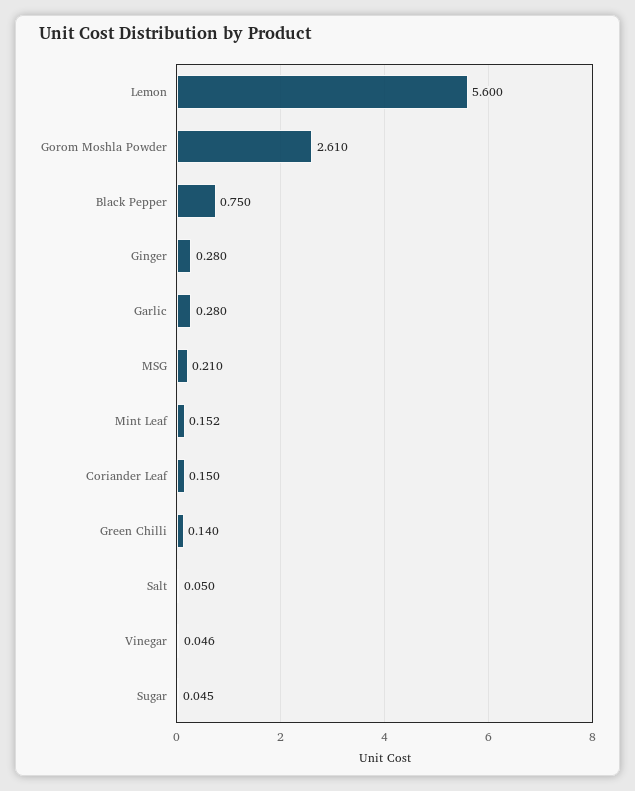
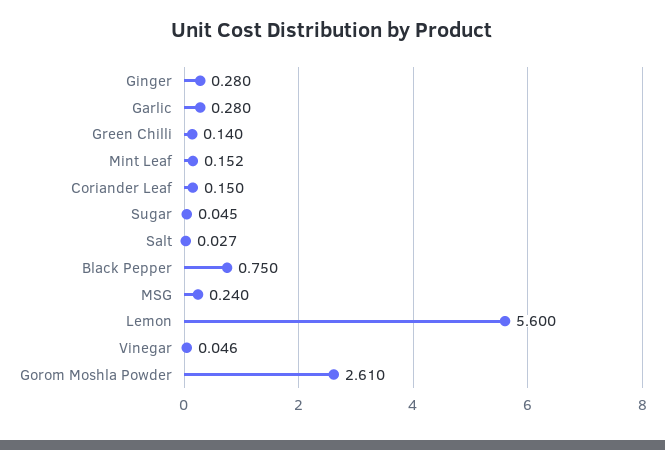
  {
    "Lemon": 5.6,
    "Gorom Moshla Powder": 2.61,
    "Black Pepper": 0.75,
    "Ginger": 0.28,
    "Garlic": 0.28,
-   "MSG": 0.21,
+   "MSG": 0.24,
    "Mint Leaf": 0.152,
    "Coriander Leaf": 0.15,
    "Green Chilli": 0.14,
-   "Salt": 0.05,
+   "Salt": 0.027,
    "Vinegar": 0.046,
    "Sugar": 0.045
  }

